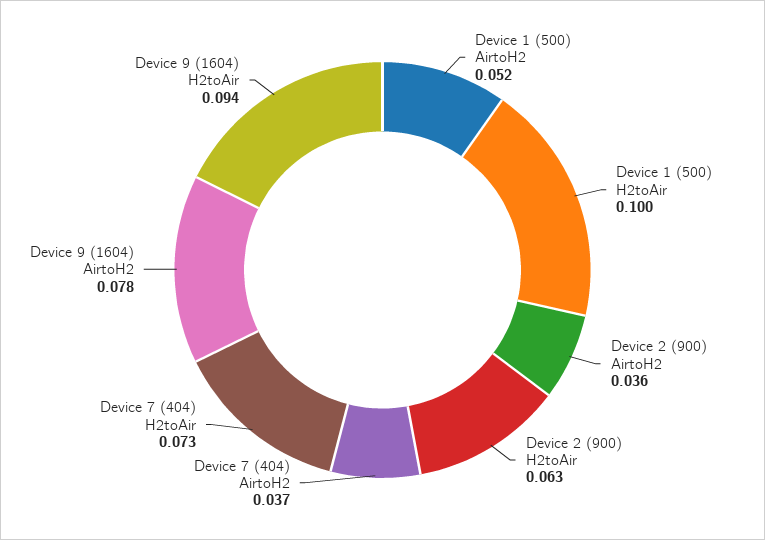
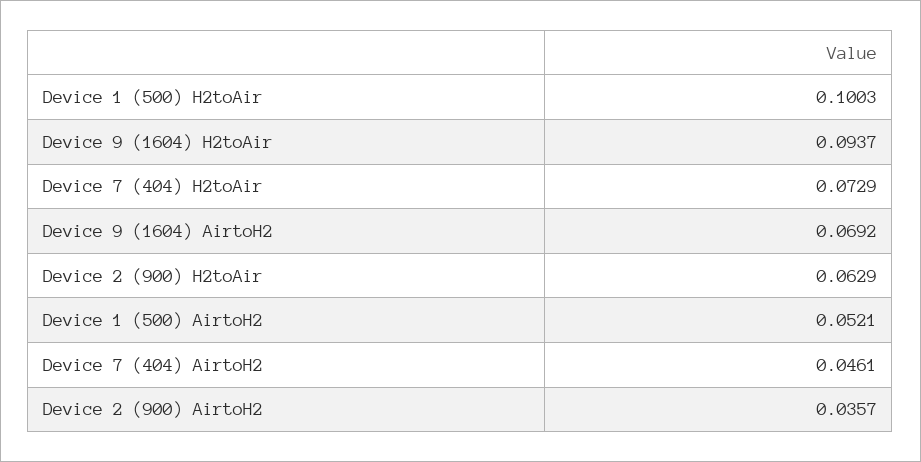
  {
    "Device 1 (500) AirtoH2": 0.0521,
    "Device 1 (500) H2toAir": 0.1003,
    "Device 2 (900) AirtoH2": 0.0357,
    "Device 2 (900) H2toAir": 0.0629,
-   "Device 7 (404) AirtoH2": 0.037,
+   "Device 7 (404) AirtoH2": 0.0461,
    "Device 7 (404) H2toAir": 0.0729,
-   "Device 9 (1604) AirtoH2": 0.078,
+   "Device 9 (1604) AirtoH2": 0.0692,
    "Device 9 (1604) H2toAir": 0.0937
  }

